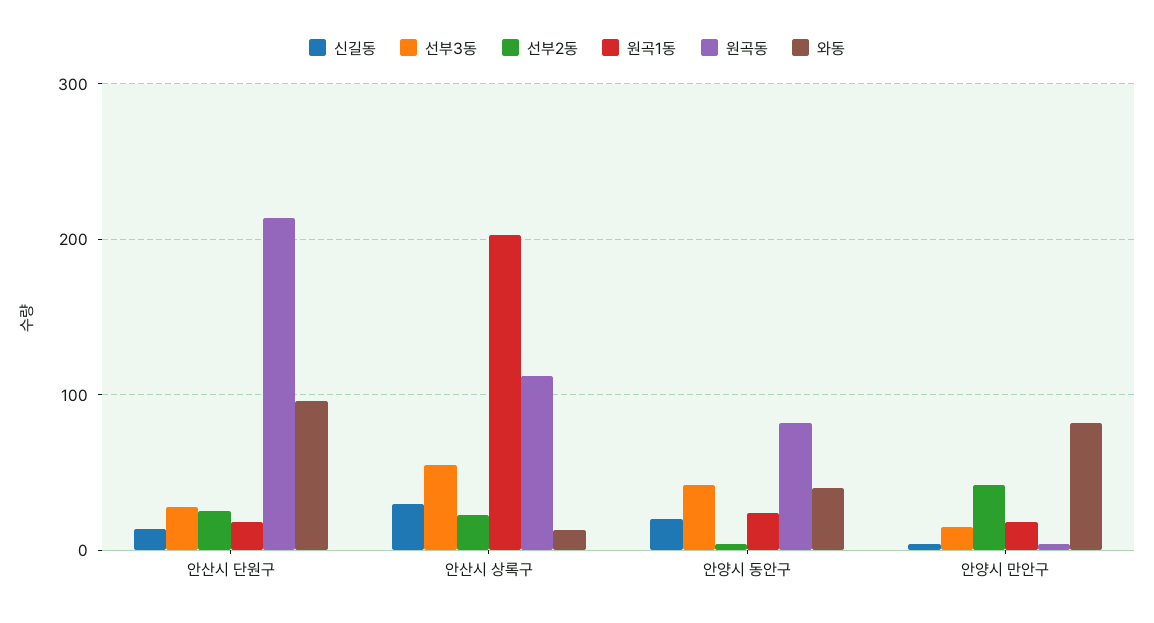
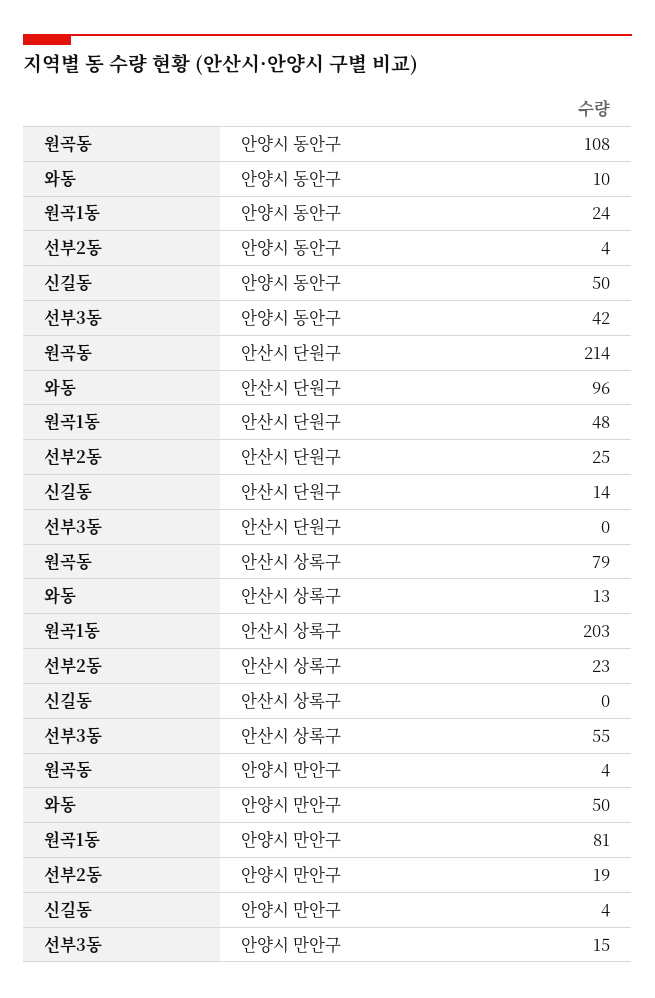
  {
    "신길동": {
      "안산시 단원구": 14,
-     "안산시 상록구": 30,
+     "안산시 상록구": 0,
-     "안양시 동안구": 20,
+     "안양시 동안구": 50,
      "안양시 만안구": 4
    },
    "선부3동": {
-     "안산시 단원구": 30,
+     "안산시 단원구": 0,
      "안산시 상록구": 55,
      "안양시 동안구": 42,
      "안양시 만안구": 15
    },
    "선부2동": {
      "안산시 단원구": 25,
      "안산시 상록구": 23,
      "안양시 동안구": 4,
-     "안양시 만안구": 40
+     "안양시 만안구": 19
    },
    "원곡1동": {
-     "안산시 단원구": 20,
+     "안산시 단원구": 48,
      "안산시 상록구": 203,
      "안양시 동안구": 24,
-     "안양시 만안구": 20
+     "안양시 만안구": 81
    },
    "원곡동": {
      "안산시 단원구": 214,
-     "안산시 상록구": 110,
+     "안산시 상록구": 79,
-     "안양시 동안구": 80,
+     "안양시 동안구": 108,
      "안양시 만안구": 4
    },
    "와동": {
      "안산시 단원구": 96,
      "안산시 상록구": 13,
-     "안양시 동안구": 40,
+     "안양시 동안구": 10,
-     "안양시 만안구": 80
+     "안양시 만안구": 50
    }
  }

